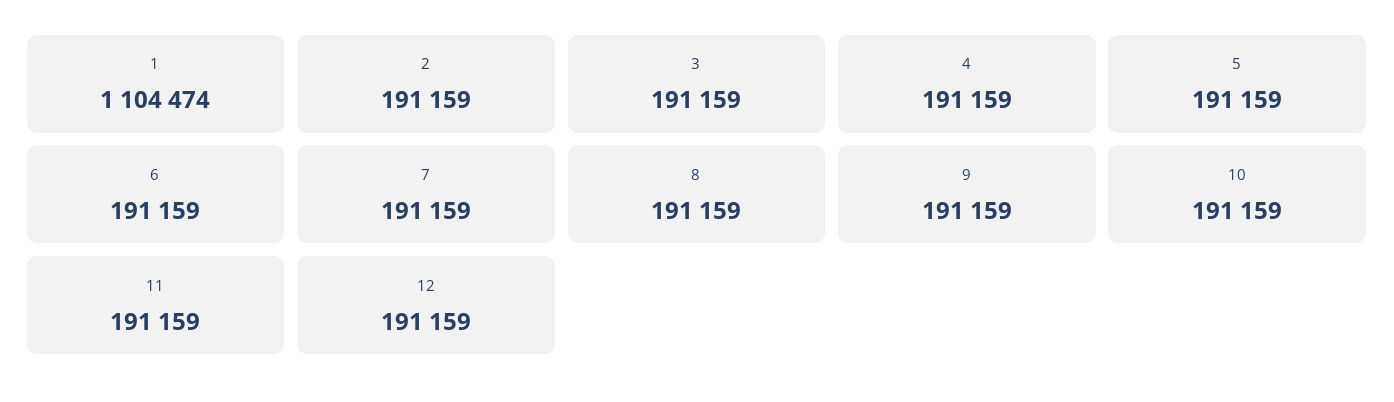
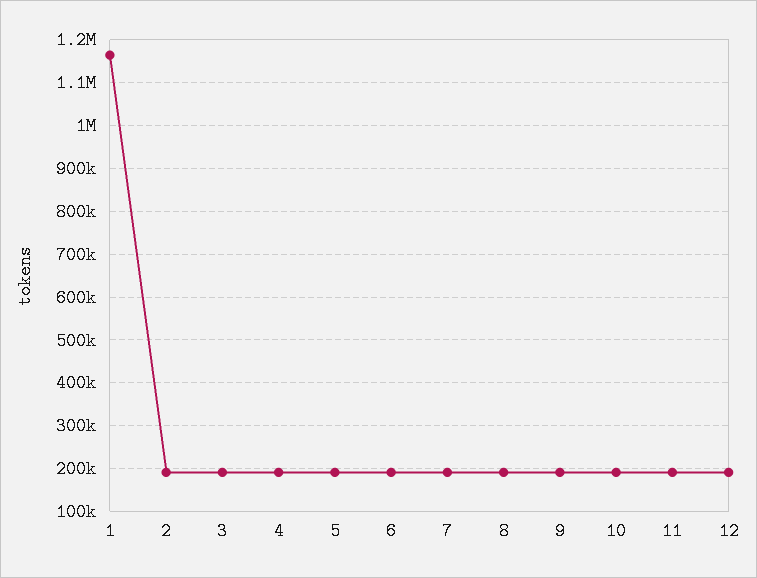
  {
-   "1": 1104474,
+   "1": 1160000,
    "2": 191159,
    "3": 191159,
    "4": 191159,
    "5": 191159,
    "6": 191159,
    "7": 191159,
    "8": 191159,
    "9": 191159,
    "10": 191159,
    "11": 191159,
    "12": 191159
  }

